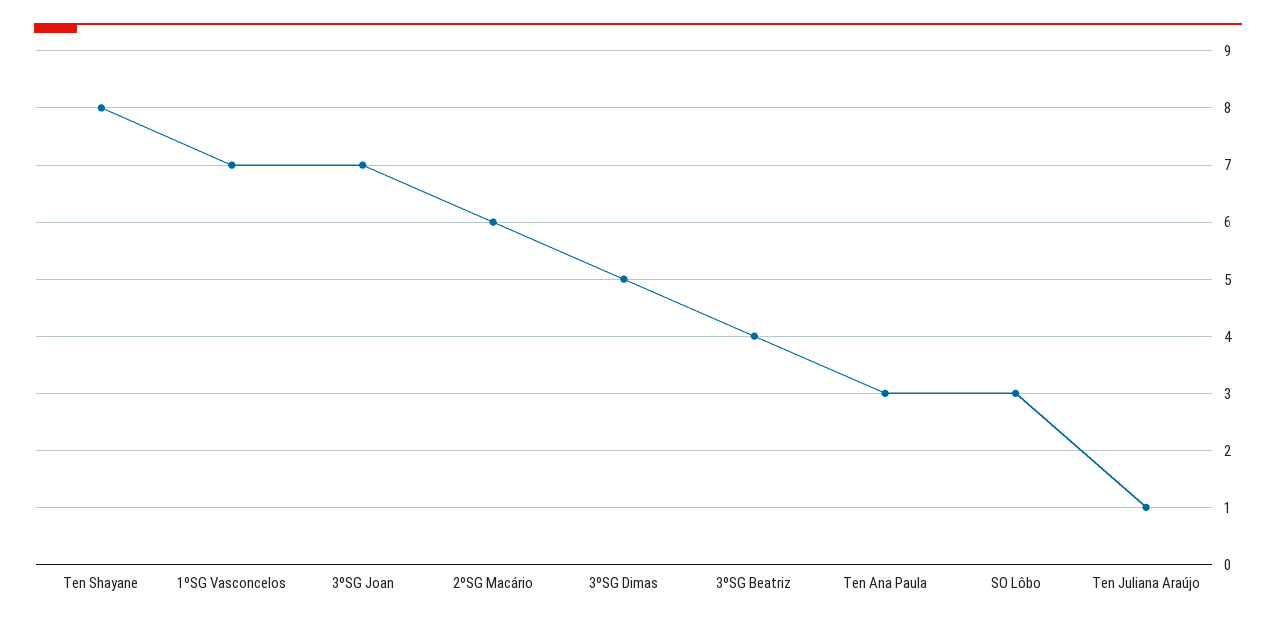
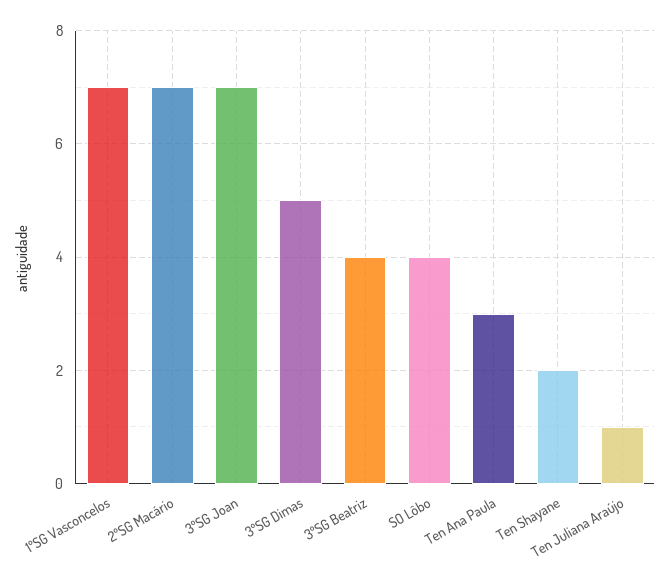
  {
-   "Ten Shayane": 8,
+   "Ten Shayane": 2,
    "1ºSG Vasconcelos": 7,
    "3ºSG Joan": 7,
-   "2ºSG Macário": 6,
+   "2ºSG Macário": 7,
    "3ºSG Dimas": 5,
    "3ºSG Beatriz": 4,
    "Ten Ana Paula": 3,
-   "SO Lôbo": 3,
+   "SO Lôbo": 4,
    "Ten Juliana Araújo": 1
  }

